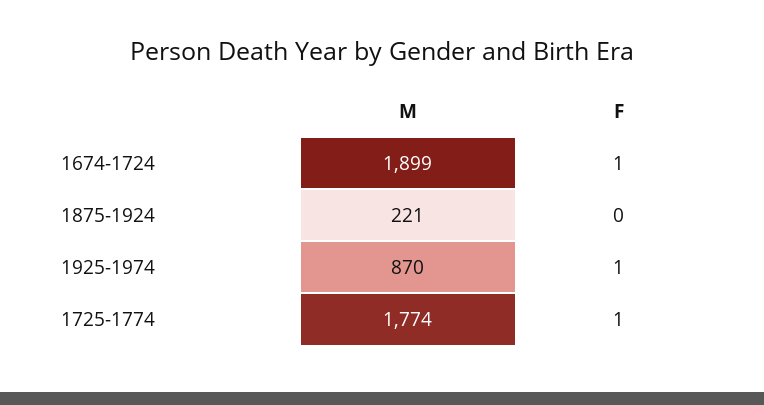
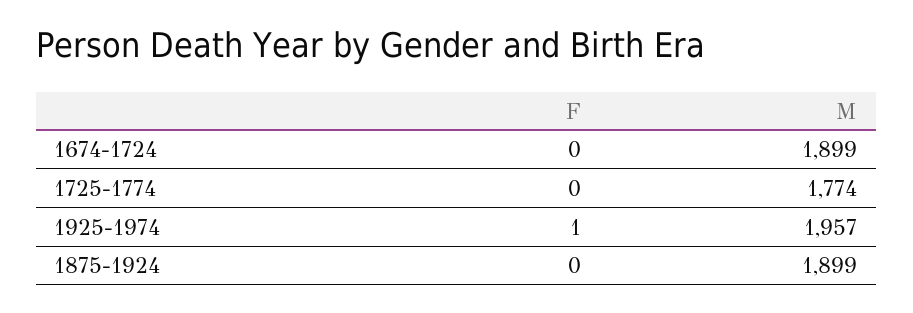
  {
    "M": {
      "1674-1724": 1899,
-     "1875-1924": 221,
+     "1875-1924": 1899,
-     "1925-1974": 870,
+     "1925-1974": 1957,
      "1725-1774": 1774
    },
    "F": {
-     "1674-1724": 1,
+     "1674-1724": 0,
      "1875-1924": 0,
      "1925-1974": 1,
-     "1725-1774": 1
+     "1725-1774": 0
    }
  }

